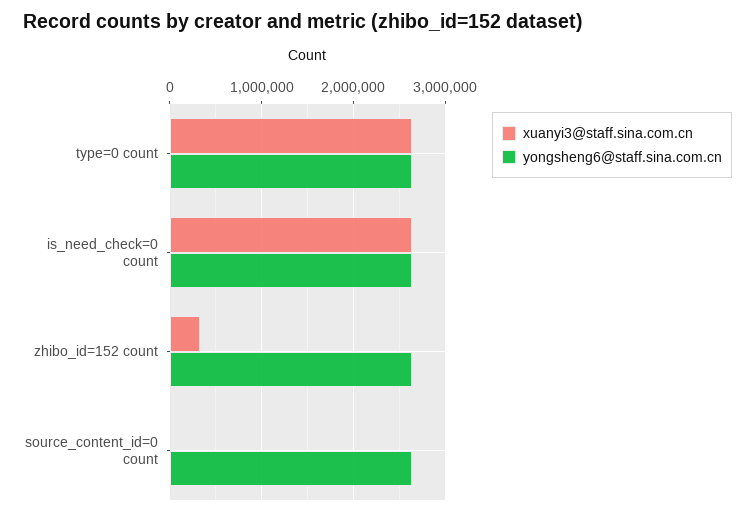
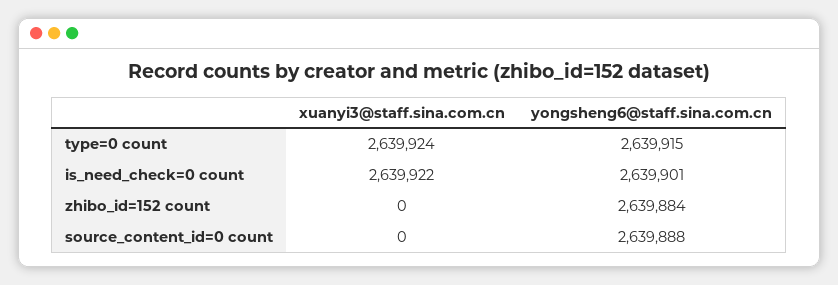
  {
    "xuanyi3@staff.sina.com.cn": {
      "type=0 count": 2639924,
      "is_need_check=0 count": 2639922,
-     "zhibo_id=152 count": 300000,
+     "zhibo_id=152 count": 0,
      "source_content_id=0 count": 0
    },
    "yongsheng6@staff.sina.com.cn": {
      "type=0 count": 2639915,
      "is_need_check=0 count": 2639901,
      "zhibo_id=152 count": 2639884,
      "source_content_id=0 count": 2639888
    }
  }

